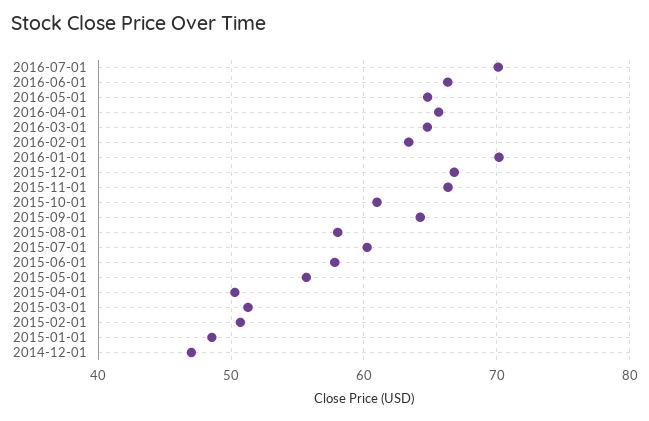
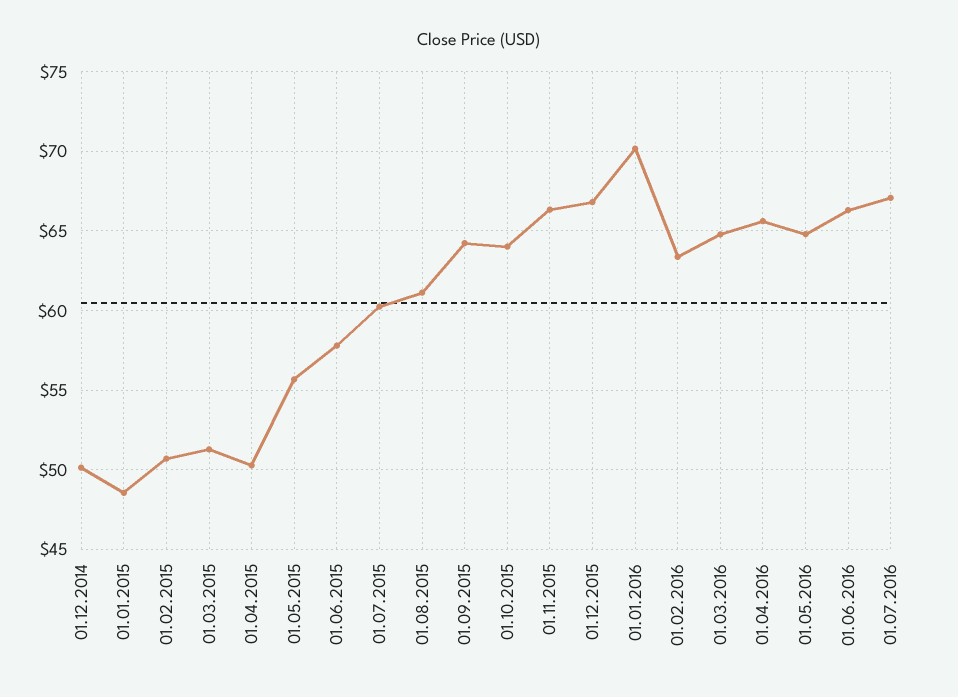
  {
-   "2016-07-01": 70,
+   "2016-07-01": 67,
    "2016-06-01": 66.5,
    "2016-05-01": 65,
    "2016-04-01": 65.5,
    "2016-03-01": 65,
    "2016-02-01": 63.5,
    "2016-01-01": 70,
    "2015-12-01": 67,
    "2015-11-01": 66.5,
-   "2015-10-01": 61,
+   "2015-10-01": 64,
    "2015-09-01": 64,
-   "2015-08-01": 58,
+   "2015-08-01": 61,
    "2015-07-01": 60,
    "2015-06-01": 58,
    "2015-05-01": 55.5,
    "2015-04-01": 50.5,
    "2015-03-01": 51.5,
    "2015-02-01": 50.5,
    "2015-01-01": 48.5,
-   "2014-12-01": 47
+   "2014-12-01": 50
  }

